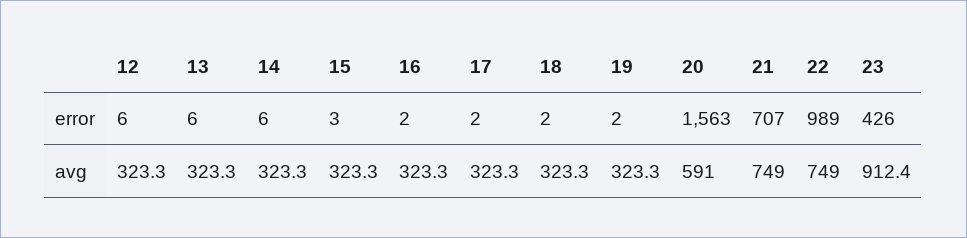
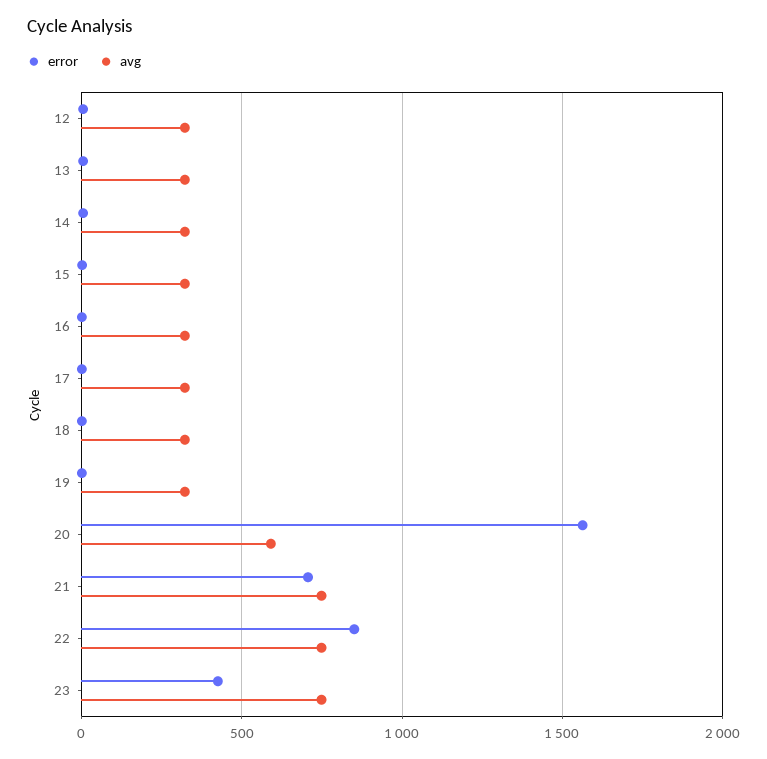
  {
    "error": {
      "12": 6,
      "13": 6,
      "14": 6,
      "15": 3,
      "16": 2,
      "17": 2,
      "18": 2,
      "19": 2,
      "20": 1563,
      "21": 707,
-     "22": 989,
+     "22": 850,
      "23": 426
    },
    "avg": {
      "12": 323.3,
      "13": 323.3,
      "14": 323.3,
      "15": 323.3,
      "16": 323.3,
      "17": 323.3,
      "18": 323.3,
      "19": 323.3,
      "20": 591,
      "21": 749,
      "22": 749,
-     "23": 912.4
+     "23": 750
    }
  }

